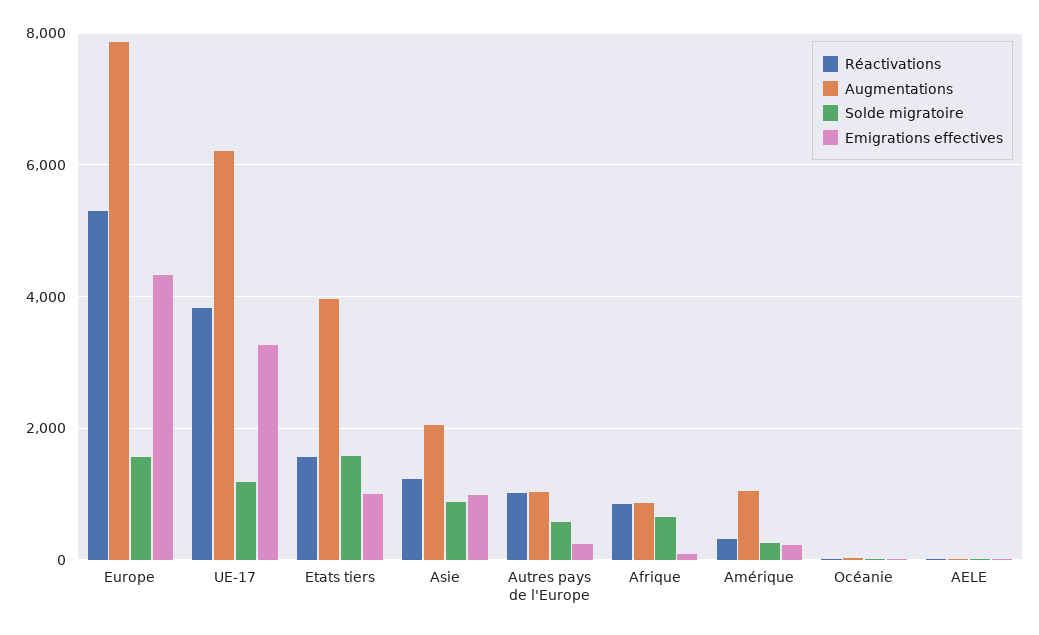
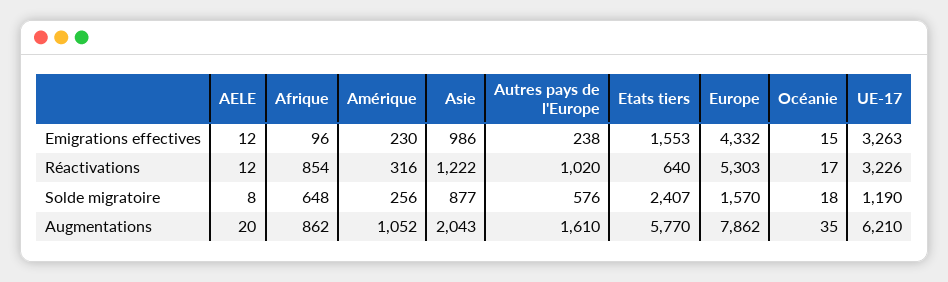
  {
    "Réactivations": {
      "Europe": 5303,
-     "UE-17": 3800,
+     "UE-17": 3226,
-     "Etats tiers": 1600,
+     "Etats tiers": 640,
      "Asie": 1222,
      "Autres pays de l'Europe": 1020,
      "Afrique": 854,
      "Amérique": 316,
      "Océanie": 17,
      "AELE": 12
    },
    "Augmentations": {
      "Europe": 7862,
      "UE-17": 6210,
-     "Etats tiers": 4000,
+     "Etats tiers": 5770,
      "Asie": 2043,
-     "Autres pays de l'Europe": 1000,
+     "Autres pays de l'Europe": 1610,
      "Afrique": 862,
      "Amérique": 1052,
      "Océanie": 35,
      "AELE": 20
    },
    "Solde migratoire": {
      "Europe": 1570,
      "UE-17": 1190,
-     "Etats tiers": 1600,
+     "Etats tiers": 2407,
      "Asie": 877,
      "Autres pays de l'Europe": 576,
      "Afrique": 648,
      "Amérique": 256,
      "Océanie": 18,
      "AELE": 8
    },
    "Emigrations effectives": {
      "Europe": 4332,
      "UE-17": 3263,
-     "Etats tiers": 1000,
+     "Etats tiers": 1553,
      "Asie": 986,
      "Autres pays de l'Europe": 238,
      "Afrique": 96,
      "Amérique": 230,
      "Océanie": 15,
      "AELE": 12
    }
  }

